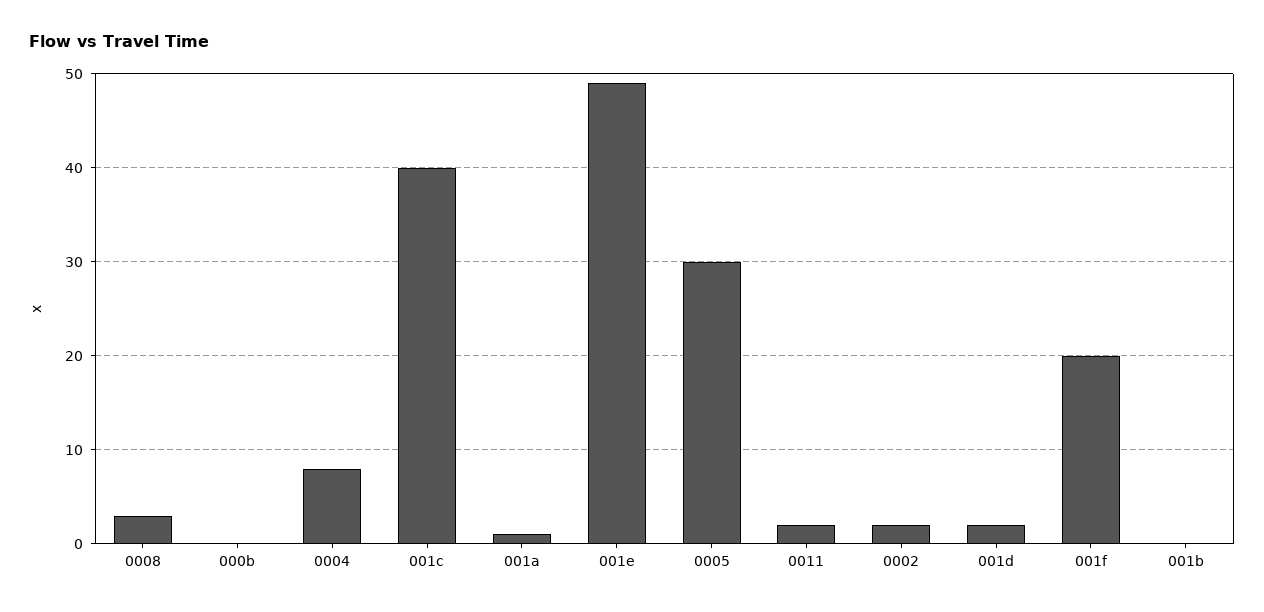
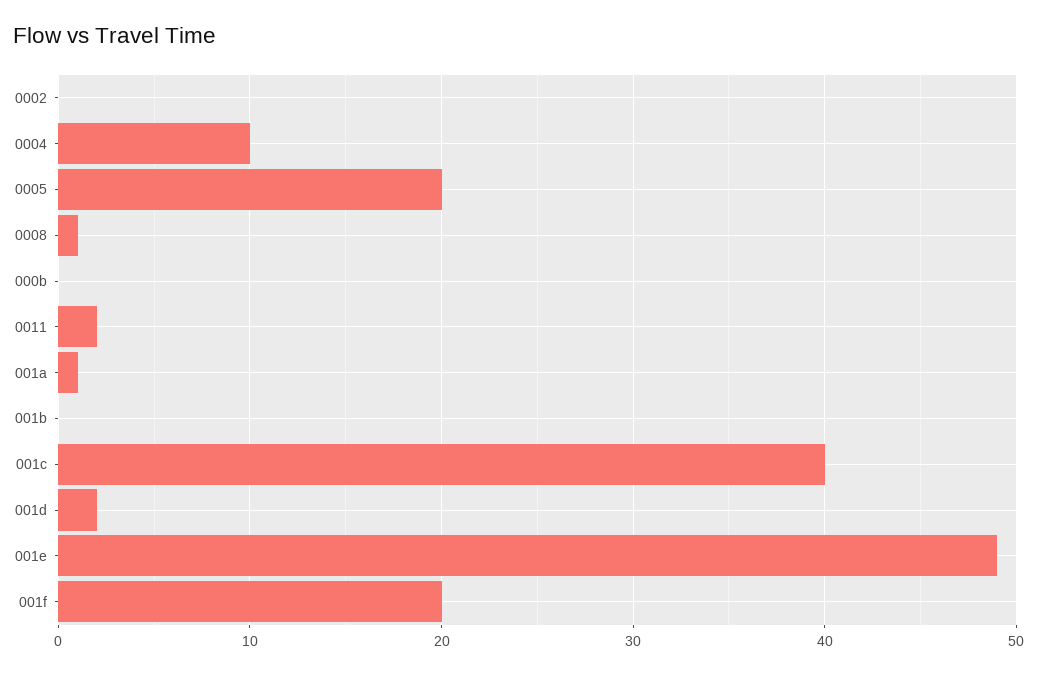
  {
-   "0008": 3,
+   "0008": 1,
    "000b": 0,
-   "0004": 8,
+   "0004": 10,
    "001c": 40,
    "001a": 1,
    "001e": 49,
-   "0005": 30,
+   "0005": 20,
    "0011": 2,
-   "0002": 2,
+   "0002": 0,
    "001d": 2,
    "001f": 20,
    "001b": 0
  }

